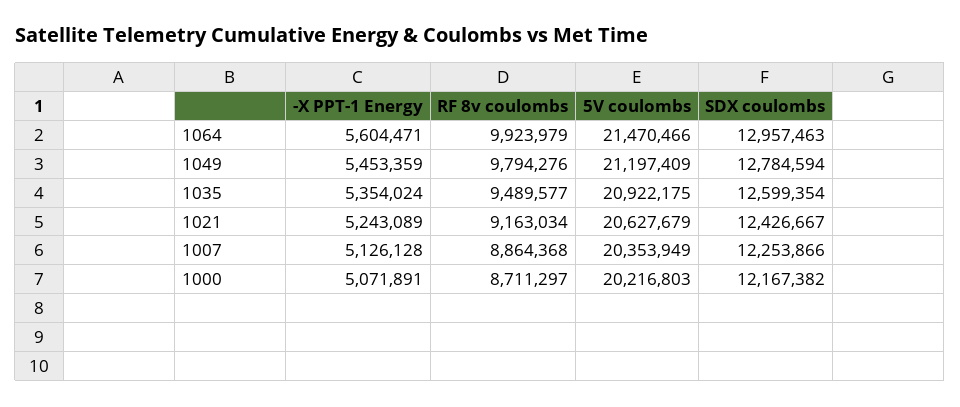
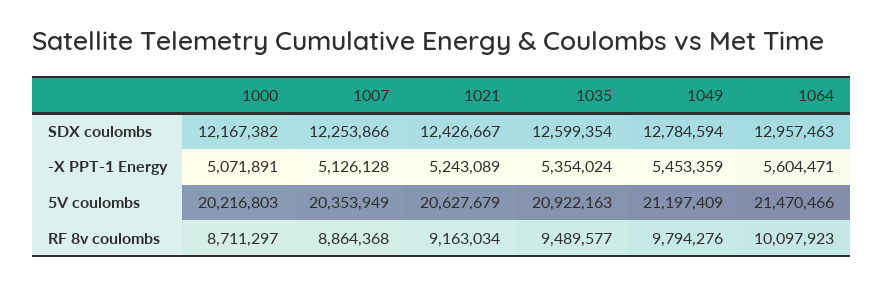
  {
    "-X PPT-1 Energy": {
      "1064": 5604471,
      "1049": 5453359,
      "1035": 5354024,
      "1021": 5243089,
      "1007": 5126128,
      "1000": 5071891
    },
    "RF 8v coulombs": {
-     "1064": 9923979,
+     "1064": 10097923,
      "1049": 9794276,
      "1035": 9489577,
      "1021": 9163034,
      "1007": 8864368,
      "1000": 8711297
    },
    "5V coulombs": {
      "1064": 21470466,
      "1049": 21197409,
-     "1035": 20922175,
+     "1035": 20922163,
      "1021": 20627679,
      "1007": 20353949,
      "1000": 20216803
    },
    "SDX coulombs": {
      "1064": 12957463,
      "1049": 12784594,
      "1035": 12599354,
      "1021": 12426667,
      "1007": 12253866,
      "1000": 12167382
    }
  }

